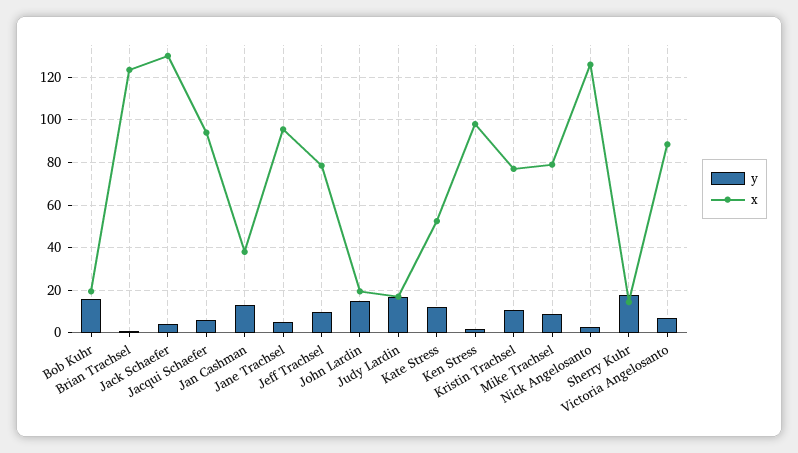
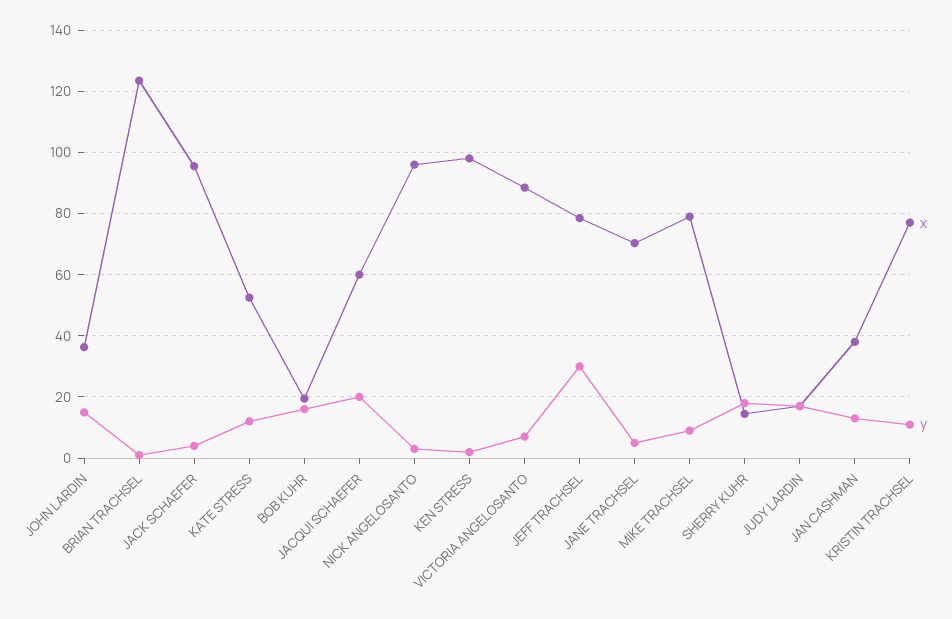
  {
    "y": {
      "Bob Kuhr": 16,
      "Brian Trachsel": 2,
      "Jack Schaefer": 4,
-     "Jacqui Schaefer": 5,
+     "Jacqui Schaefer": 20,
      "Jan Cashman": 14,
      "Jane Trachsel": 6,
-     "Jeff Trachsel": 10,
+     "Jeff Trachsel": 30,
      "John Lardin": 16,
      "Judy Lardin": 18,
      "Kate Stress": 12,
      "Ken Stress": 2,
      "Kristin Trachsel": 12,
      "Mike Trachsel": 10,
      "Nick Angelosanto": 4,
      "Sherry Kuhr": 18,
      "Victoria Angelosanto": 8
    },
    "x": {
      "Bob Kuhr": 20,
      "Brian Trachsel": 124,
-     "Jack Schaefer": 130,
+     "Jack Schaefer": 96,
-     "Jacqui Schaefer": 95,
+     "Jacqui Schaefer": 60,
      "Jan Cashman": 38,
-     "Jane Trachsel": 95,
+     "Jane Trachsel": 70,
      "Jeff Trachsel": 78,
-     "John Lardin": 20,
+     "John Lardin": 36,
      "Judy Lardin": 18,
      "Kate Stress": 52,
      "Ken Stress": 98,
      "Kristin Trachsel": 78,
      "Mike Trachsel": 80,
-     "Nick Angelosanto": 125,
+     "Nick Angelosanto": 96,
      "Sherry Kuhr": 14,
      "Victoria Angelosanto": 88
    }
  }

